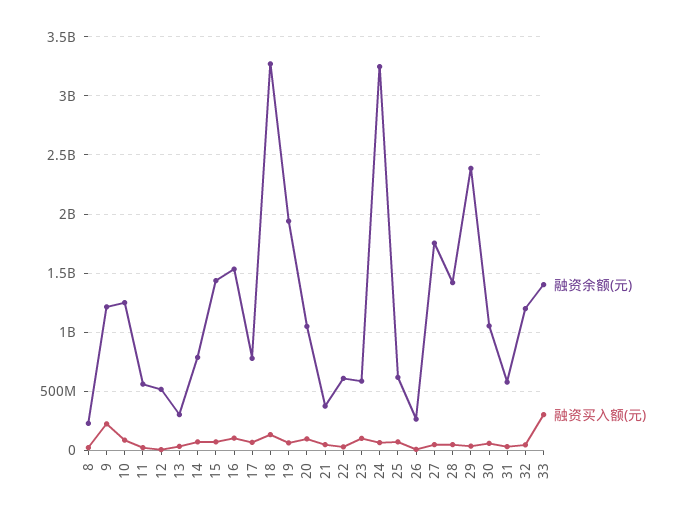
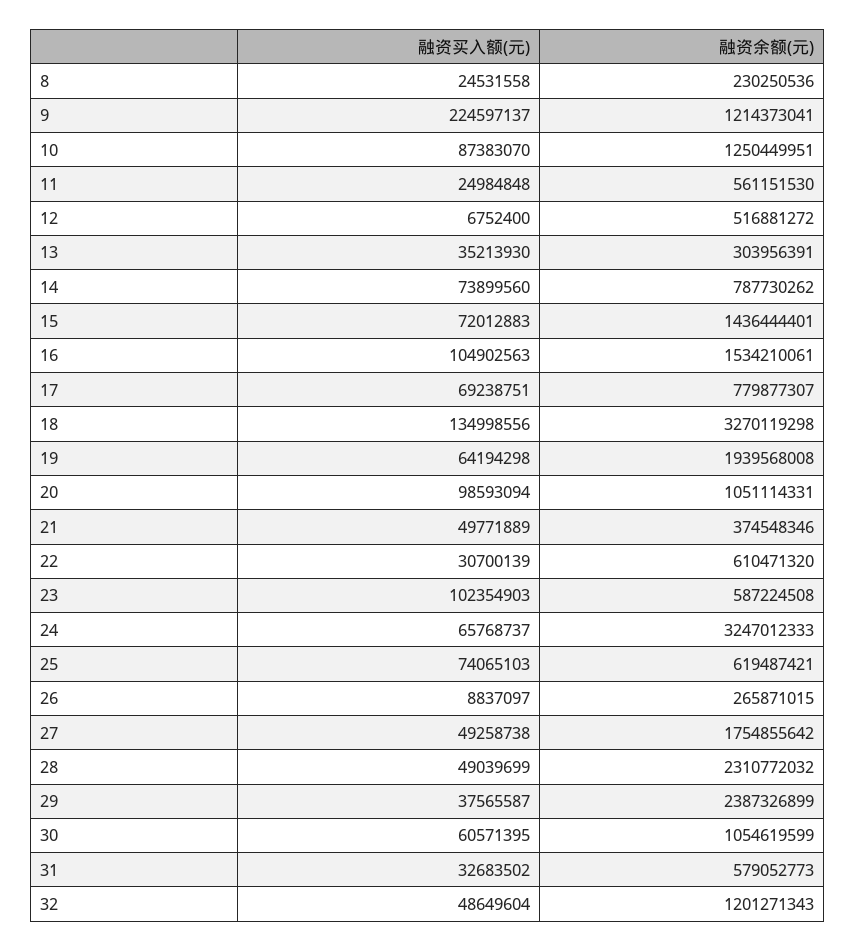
  {
    "融资余额(元)": {
      "8": 230250536,
      "9": 1214373041,
      "10": 1250449951,
      "11": 561151530,
      "12": 516881272,
      "13": 303956391,
      "14": 787730262,
      "15": 1436444401,
      "16": 1534210061,
      "17": 779877307,
      "18": 3270119298,
      "19": 1939568008,
      "20": 1051114331,
      "21": 374548346,
      "22": 610471320,
      "23": 587224508,
      "24": 3247012333,
      "25": 619487421,
      "26": 265871015,
      "27": 1754855642,
-     "28": 1400000000,
+     "28": 2310772032,
      "29": 2387326899,
      "30": 1054619599,
      "31": 579052773,
-     "32": 1201271343,
+     "32": 1201271343
-     "33": 1400000000
    },
    "融资买入额(元)": {
      "8": 24531558,
      "9": 224597137,
      "10": 87383070,
      "11": 24984848,
      "12": 6752400,
      "13": 35213930,
      "14": 73899560,
      "15": 72012883,
      "16": 104902563,
      "17": 69238751,
      "18": 134998556,
      "19": 64194298,
      "20": 98593094,
      "21": 49771889,
      "22": 30700139,
      "23": 102354903,
      "24": 65768737,
      "25": 74065103,
      "26": 8837097,
      "27": 49258738,
      "28": 49039699,
      "29": 37565587,
      "30": 60571395,
      "31": 32683502,
-     "32": 48649604,
+     "32": 48649604
-     "33": 300000000
    }
  }

